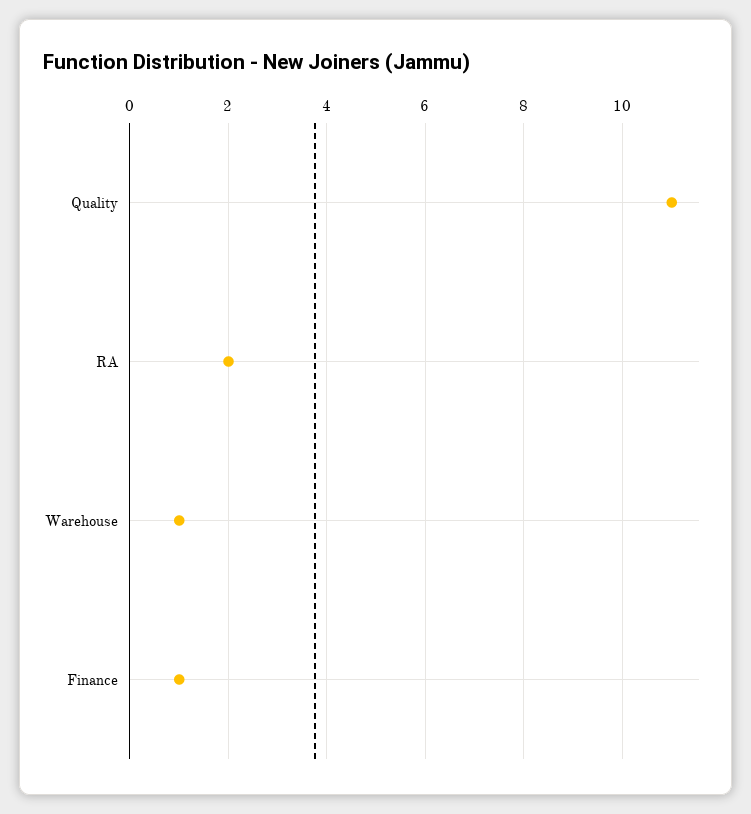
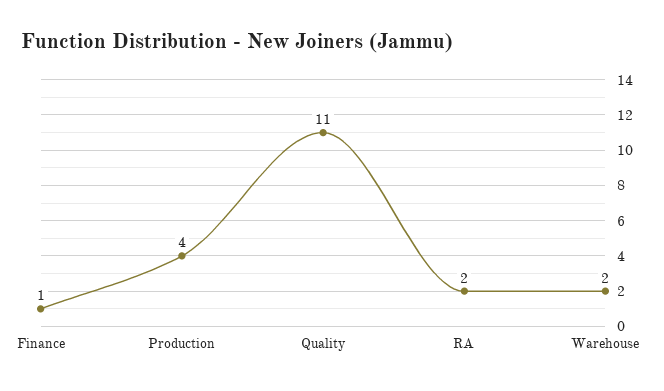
  {
    "Quality": 11,
    "RA": 2,
-   "Warehouse": 1,
+   "Warehouse": 2,
-   "Finance": 1
+   "Finance": 1,
+   "Production": 4
  }

